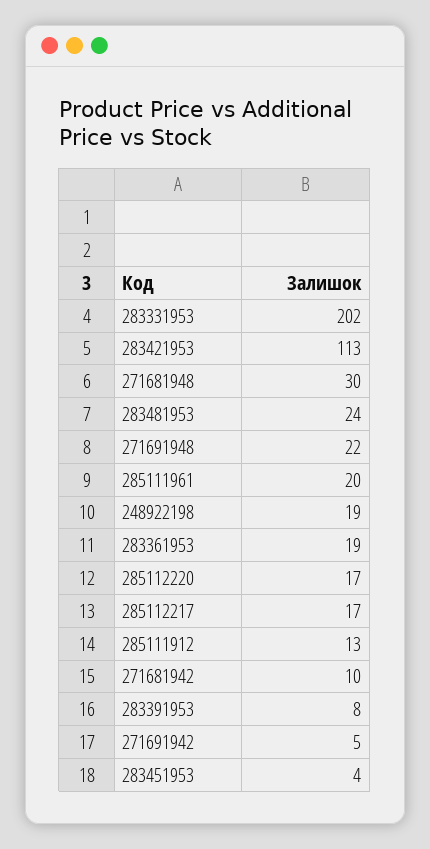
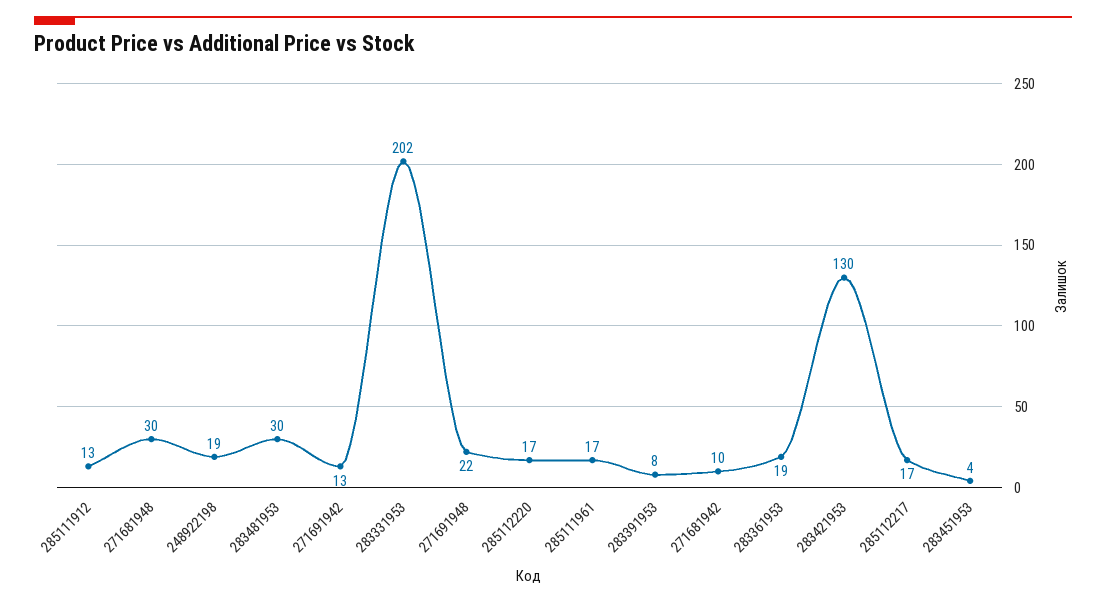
  {
    "283331953": 202,
-   "283421953": 113,
+   "283421953": 130,
    "271681948": 30,
-   "283481953": 24,
+   "283481953": 30,
    "271691948": 22,
-   "285111961": 20,
+   "285111961": 17,
    "248922198": 19,
    "283361953": 19,
    "285112220": 17,
    "285112217": 17,
    "285111912": 13,
    "271681942": 10,
    "283391953": 8,
-   "271691942": 5,
+   "271691942": 13,
    "283451953": 4
  }

